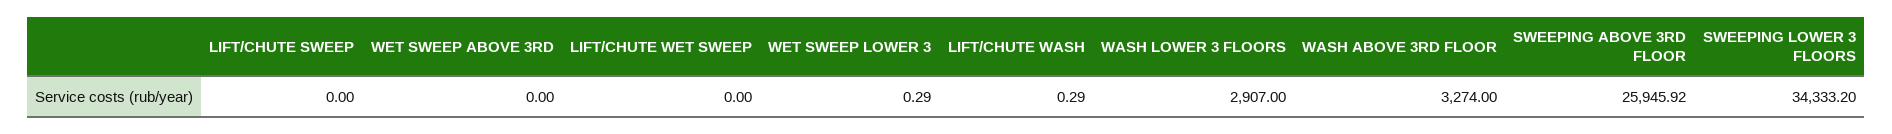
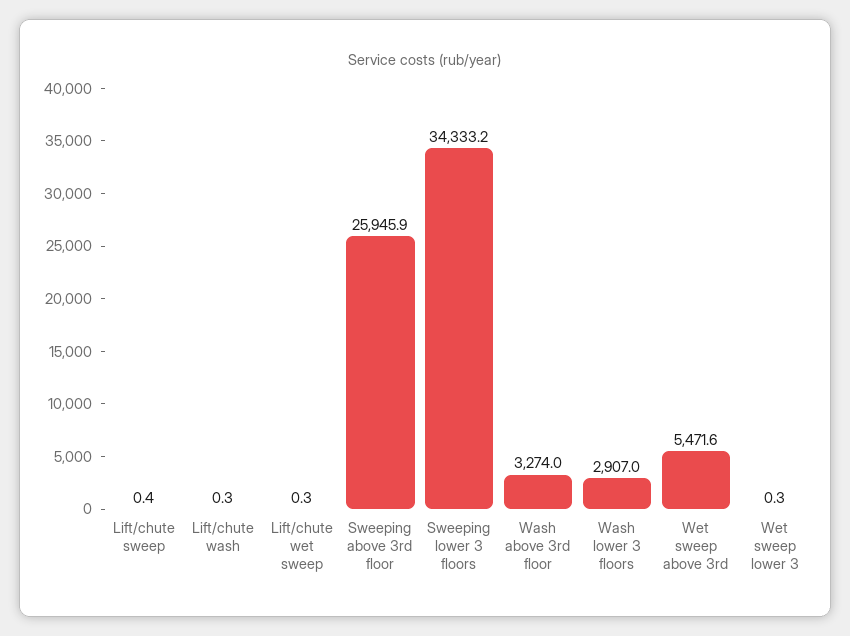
  {
-   "LIFT/CHUTE SWEEP": 0,
+   "LIFT/CHUTE SWEEP": 0.4,
-   "WET SWEEP ABOVE 3RD": 0,
+   "WET SWEEP ABOVE 3RD": 5471.6,
-   "LIFT/CHUTE WET SWEEP": 0,
+   "LIFT/CHUTE WET SWEEP": 0.3,
    "WET SWEEP LOWER 3": 0.29,
    "LIFT/CHUTE WASH": 0.29,
    "WASH LOWER 3 FLOORS": 2907,
    "WASH ABOVE 3RD FLOOR": 3274,
    "SWEEPING ABOVE 3RD FLOOR": 25945.92,
    "SWEEPING LOWER 3 FLOORS": 34333.2
  }

